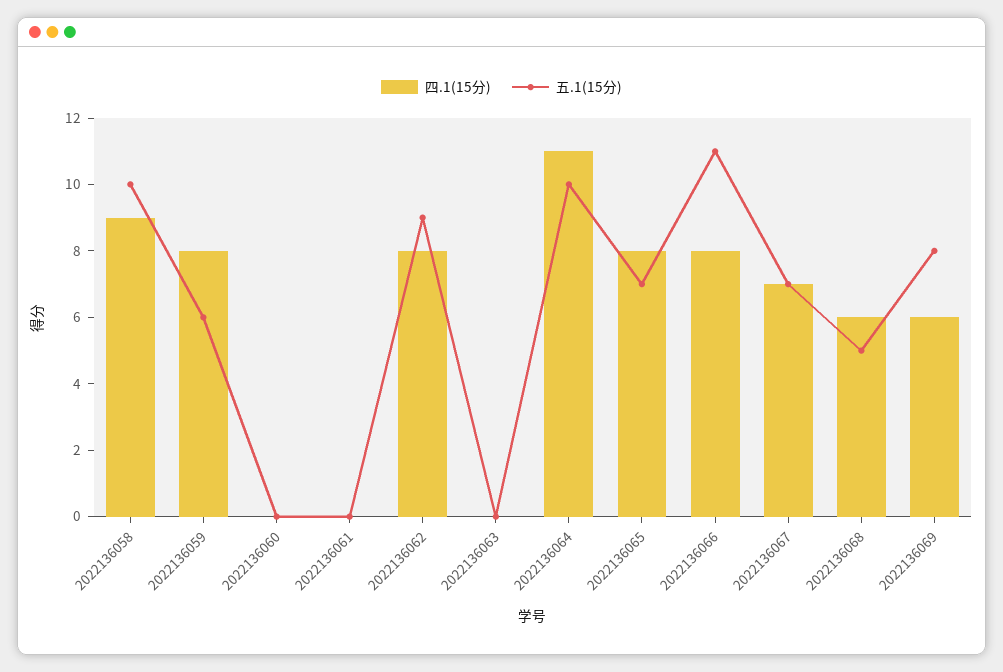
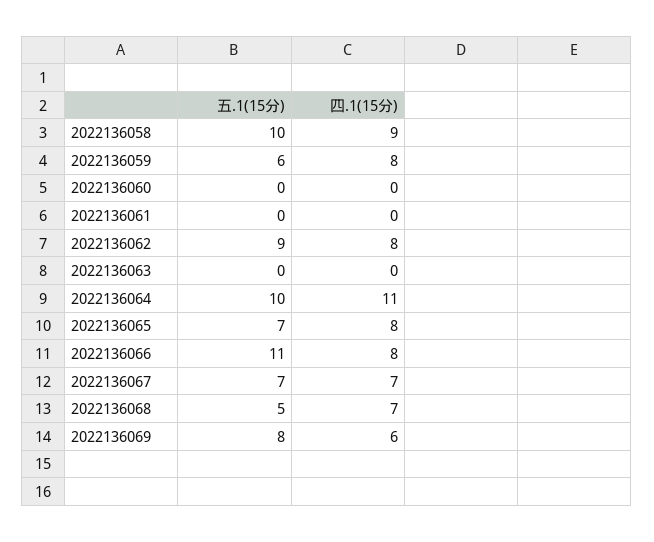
  {
    "四.1(15分)": {
      "2022136058": 9,
      "2022136059": 8,
      "2022136060": 0,
      "2022136061": 0,
      "2022136062": 8,
      "2022136063": 0,
      "2022136064": 11,
      "2022136065": 8,
      "2022136066": 8,
      "2022136067": 7,
-     "2022136068": 6,
+     "2022136068": 7,
      "2022136069": 6
    },
    "五.1(15分)": {
      "2022136058": 10,
      "2022136059": 6,
      "2022136060": 0,
      "2022136061": 0,
      "2022136062": 9,
      "2022136063": 0,
      "2022136064": 10,
      "2022136065": 7,
      "2022136066": 11,
      "2022136067": 7,
      "2022136068": 5,
      "2022136069": 8
    }
  }

